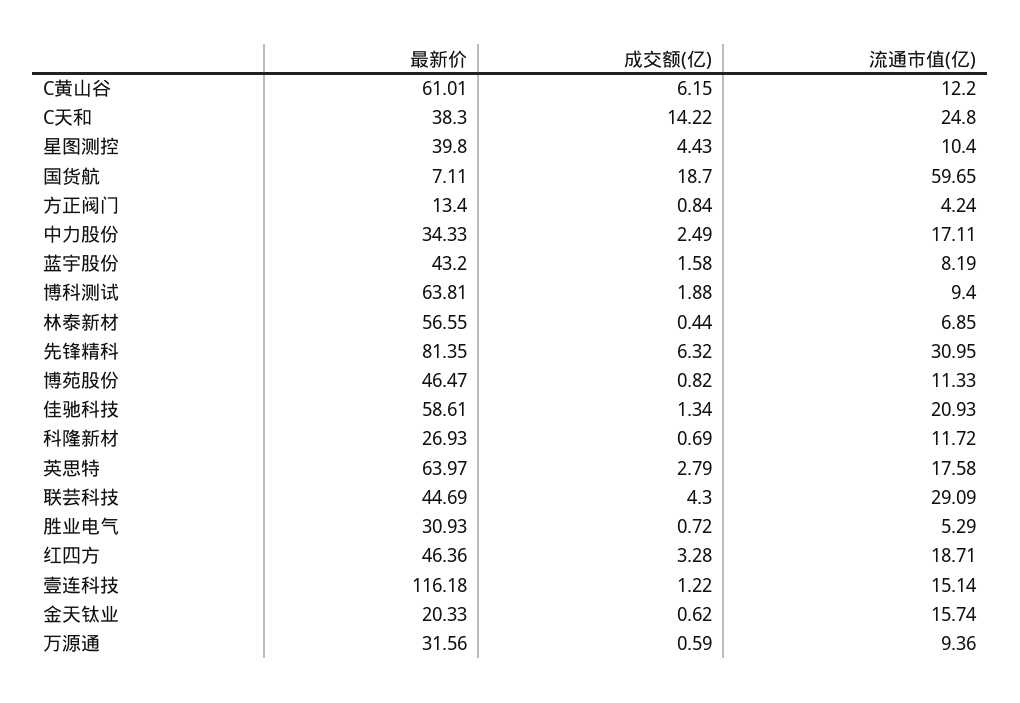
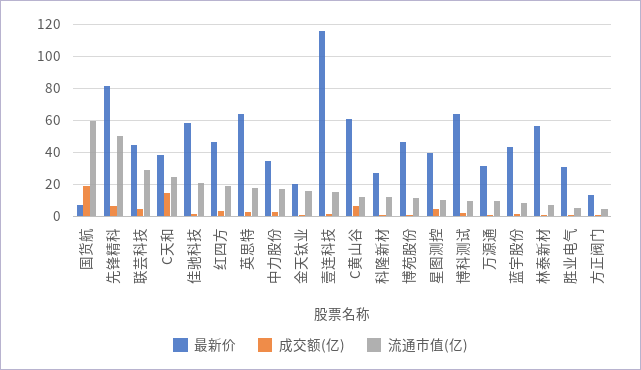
  {
    "最新价": {
      "C黄山谷": 61.01,
      "C天和": 38.3,
      "星图测控": 39.8,
      "国货航": 7.11,
      "方正阀门": 13.4,
      "中力股份": 34.33,
      "蓝宇股份": 43.2,
      "博科测试": 63.81,
      "林泰新材": 56.55,
      "先锋精科": 81.35,
      "博苑股份": 46.47,
      "佳驰科技": 58.61,
      "科隆新材": 26.93,
      "英思特": 63.97,
      "联芸科技": 44.69,
      "胜业电气": 30.93,
      "红四方": 46.36,
      "壹连科技": 116.18,
      "金天钛业": 20.33,
      "万源通": 31.56
    },
    "成交额(亿)": {
      "C黄山谷": 6.15,
      "C天和": 14.22,
      "星图测控": 4.43,
      "国货航": 18.7,
      "方正阀门": 0.84,
      "中力股份": 2.49,
      "蓝宇股份": 1.58,
      "博科测试": 1.88,
      "林泰新材": 0.44,
      "先锋精科": 6.32,
      "博苑股份": 0.82,
      "佳驰科技": 1.34,
      "科隆新材": 0.69,
      "英思特": 2.79,
      "联芸科技": 4.3,
      "胜业电气": 0.72,
      "红四方": 3.28,
      "壹连科技": 1.22,
      "金天钛业": 0.62,
      "万源通": 0.59
    },
    "流通市值(亿)": {
      "C黄山谷": 12.2,
      "C天和": 24.8,
      "星图测控": 10.4,
      "国货航": 59.65,
      "方正阀门": 4.24,
      "中力股份": 17.11,
      "蓝宇股份": 8.19,
      "博科测试": 9.4,
      "林泰新材": 6.85,
-     "先锋精科": 30.95,
+     "先锋精科": 50,
      "博苑股份": 11.33,
      "佳驰科技": 20.93,
      "科隆新材": 11.72,
      "英思特": 17.58,
      "联芸科技": 29.09,
      "胜业电气": 5.29,
      "红四方": 18.71,
      "壹连科技": 15.14,
      "金天钛业": 15.74,
      "万源通": 9.36
    }
  }

